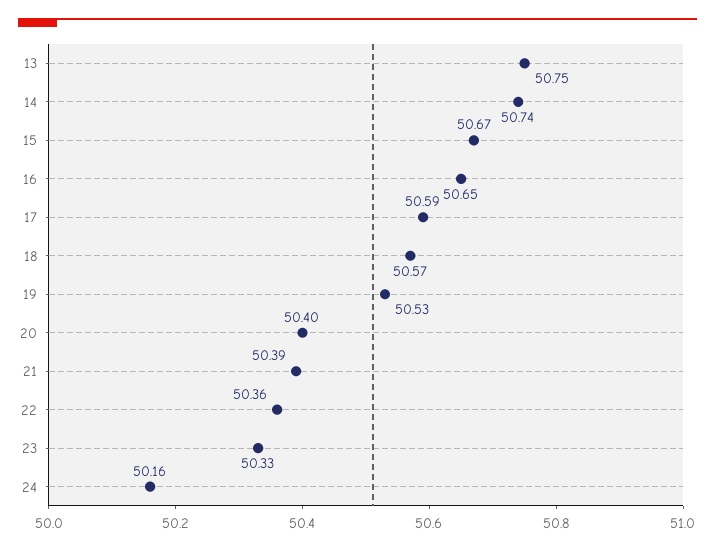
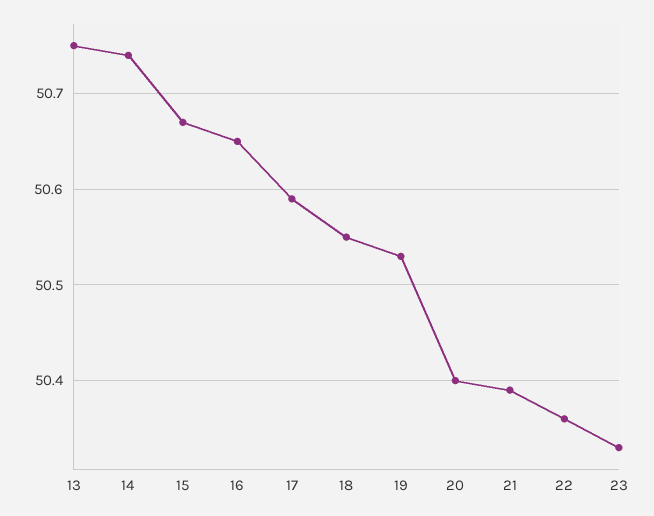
  {
    "13": 50.75,
    "14": 50.74,
    "15": 50.67,
    "16": 50.65,
    "17": 50.59,
-   "18": 50.57,
+   "18": 50.55,
    "19": 50.53,
    "20": 50.4,
    "21": 50.39,
    "22": 50.36,
-   "23": 50.33,
+   "23": 50.33
-   "24": 50.16
  }

